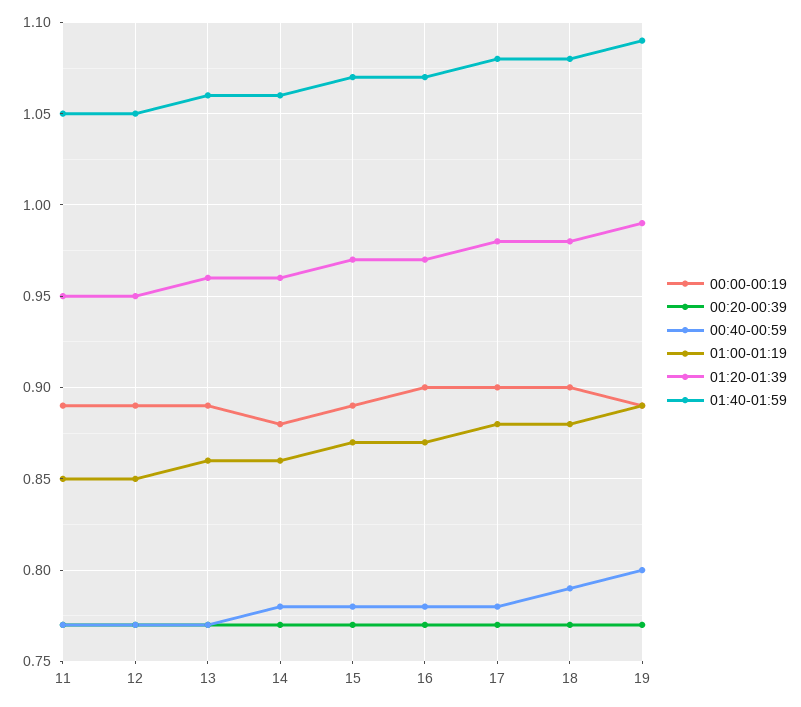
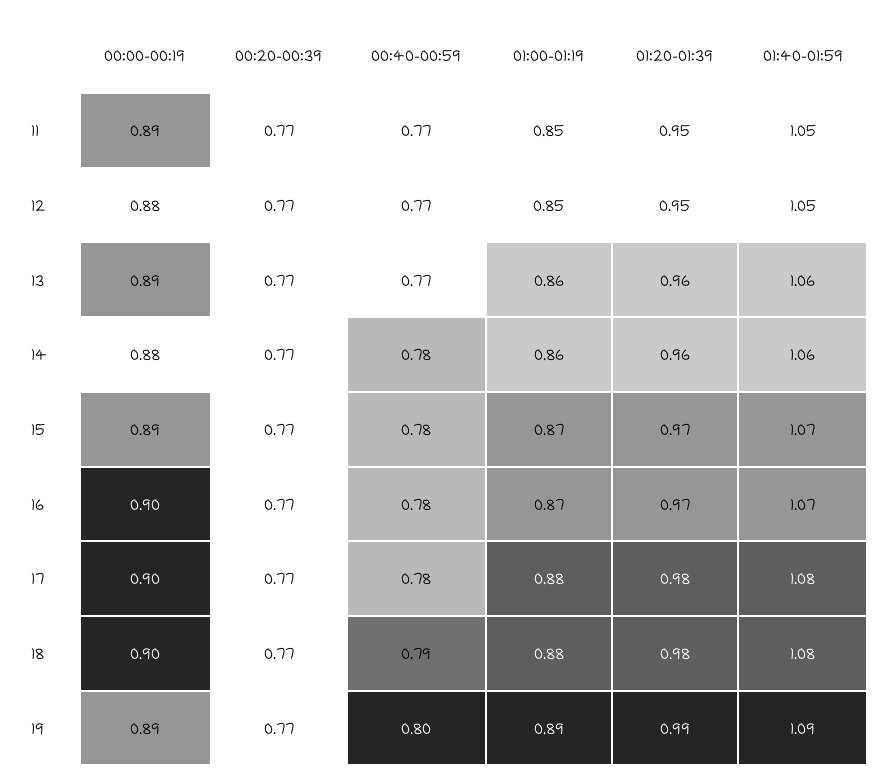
  {
    "00:00-00:19": {
      "11": 0.89,
-     "12": 0.89,
+     "12": 0.88,
      "13": 0.89,
      "14": 0.88,
      "15": 0.89,
      "16": 0.9,
      "17": 0.9,
      "18": 0.9,
      "19": 0.89
    },
    "00:20-00:39": {
      "11": 0.77,
      "12": 0.77,
      "13": 0.77,
      "14": 0.77,
      "15": 0.77,
      "16": 0.77,
      "17": 0.77,
      "18": 0.77,
      "19": 0.77
    },
    "00:40-00:59": {
      "11": 0.77,
      "12": 0.77,
      "13": 0.77,
      "14": 0.78,
      "15": 0.78,
      "16": 0.78,
      "17": 0.78,
      "18": 0.79,
      "19": 0.8
    },
    "01:00-01:19": {
      "11": 0.85,
      "12": 0.85,
      "13": 0.86,
      "14": 0.86,
      "15": 0.87,
      "16": 0.87,
      "17": 0.88,
      "18": 0.88,
      "19": 0.89
    },
    "01:20-01:39": {
      "11": 0.95,
      "12": 0.95,
      "13": 0.96,
      "14": 0.96,
      "15": 0.97,
      "16": 0.97,
      "17": 0.98,
      "18": 0.98,
      "19": 0.99
    },
    "01:40-01:59": {
      "11": 1.05,
      "12": 1.05,
      "13": 1.06,
      "14": 1.06,
      "15": 1.07,
      "16": 1.07,
      "17": 1.08,
      "18": 1.08,
      "19": 1.09
    }
  }

